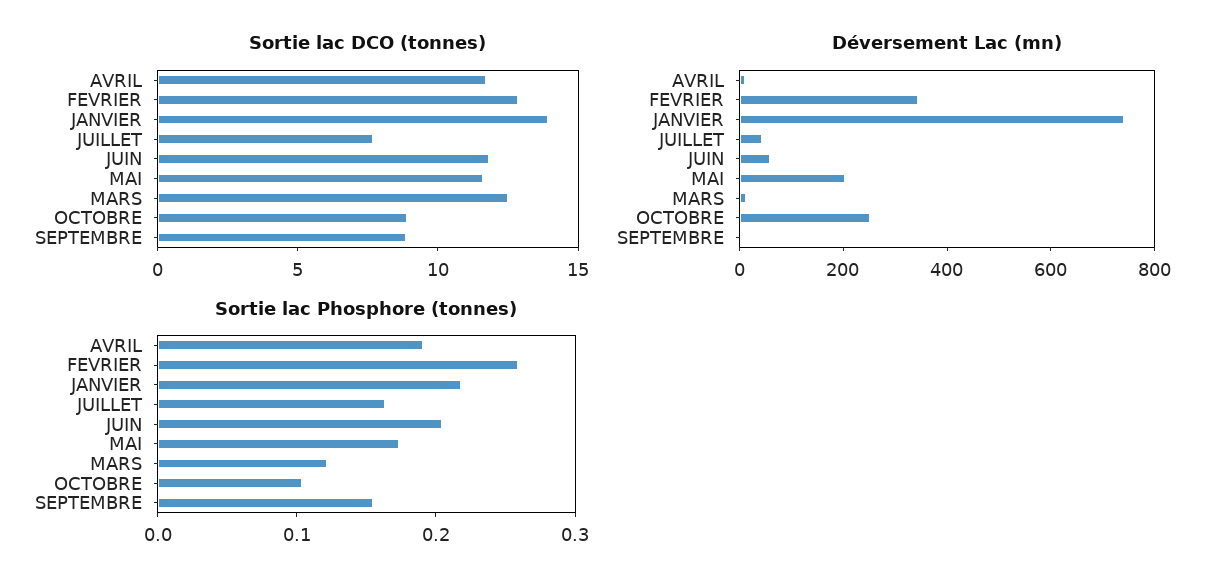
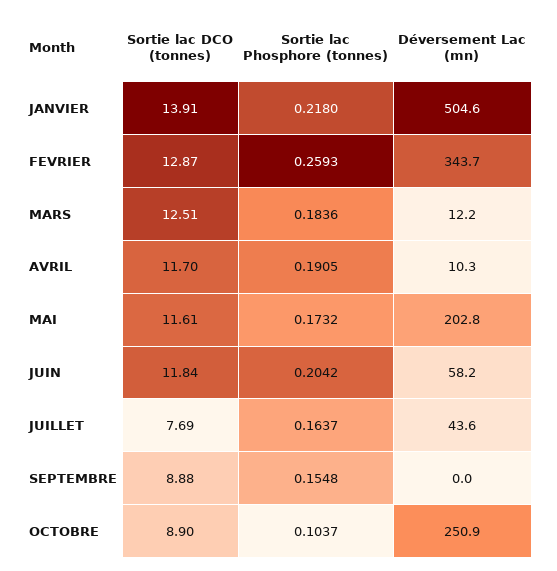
  {
    "Sortie lac DCO (tonnes)": {
      "AVRIL": 11.7,
      "FEVRIER": 12.87,
      "JANVIER": 13.91,
      "JUILLET": 7.69,
      "JUIN": 11.84,
      "MAI": 11.61,
      "MARS": 12.51,
      "OCTOBRE": 8.9,
      "SEPTEMBRE": 8.88
    },
    "Déversement Lac (mn)": {
      "AVRIL": 10.3,
      "FEVRIER": 343.7,
-     "JANVIER": 750,
+     "JANVIER": 504.6,
      "JUILLET": 43.6,
      "JUIN": 58.2,
      "MAI": 202.8,
      "MARS": 12.2,
      "OCTOBRE": 250.9,
      "SEPTEMBRE": 0
    },
    "Sortie lac Phosphore (tonnes)": {
      "AVRIL": 0.1905,
      "FEVRIER": 0.2593,
      "JANVIER": 0.218,
      "JUILLET": 0.1637,
      "JUIN": 0.2042,
      "MAI": 0.1732,
-     "MARS": 0.12,
+     "MARS": 0.1836,
      "OCTOBRE": 0.1037,
      "SEPTEMBRE": 0.1548
    }
  }

